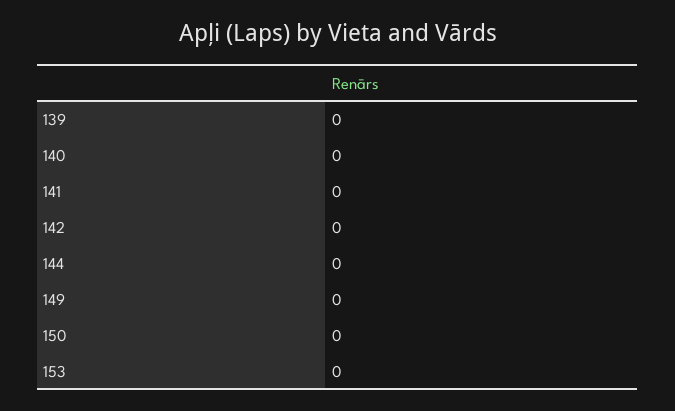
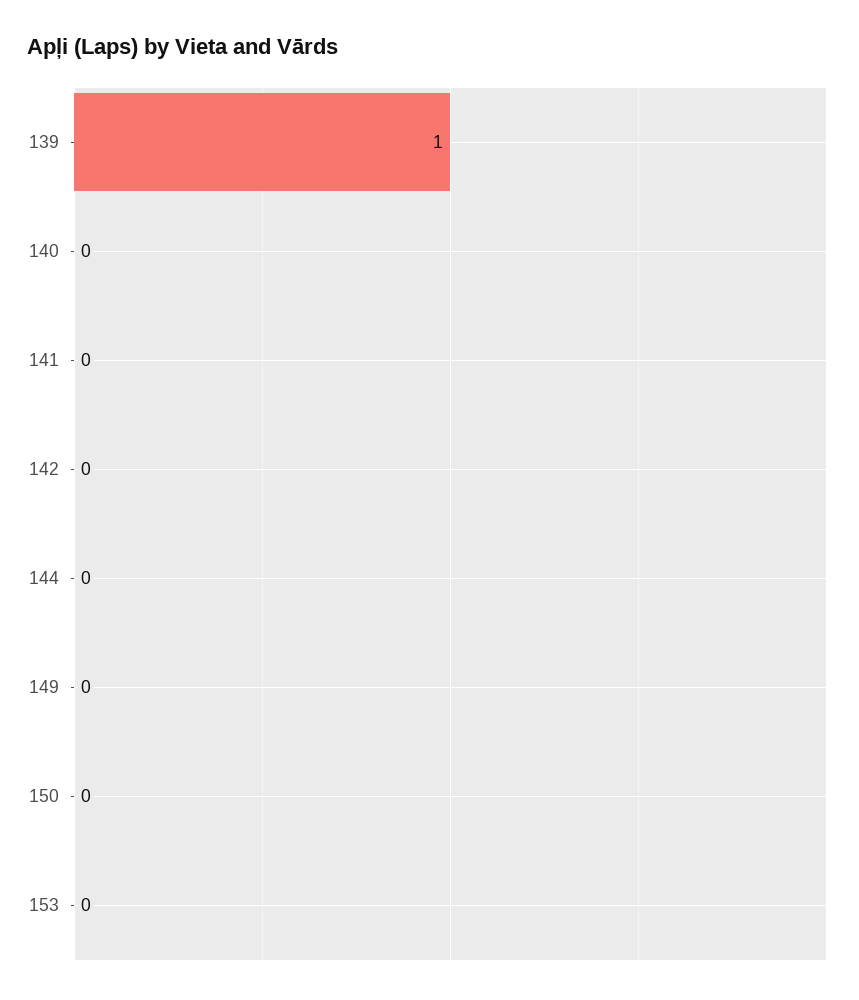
  {
-   "139": 0,
+   "139": 1,
    "140": 0,
    "141": 0,
    "142": 0,
    "144": 0,
    "149": 0,
    "150": 0,
    "153": 0
  }

